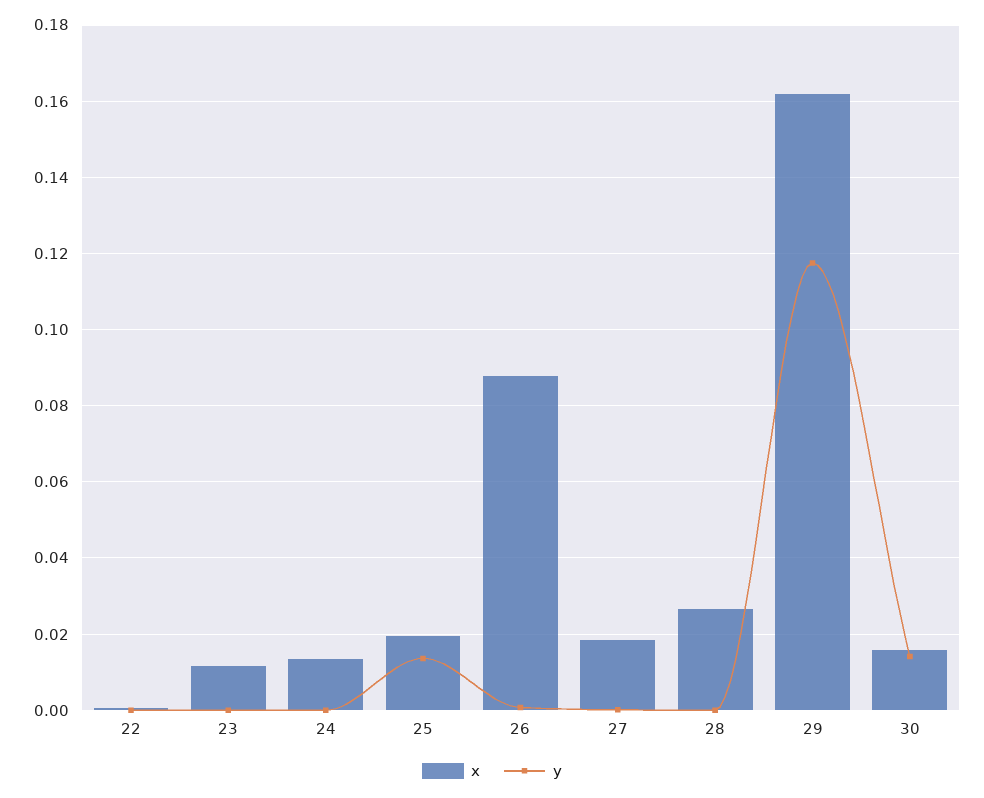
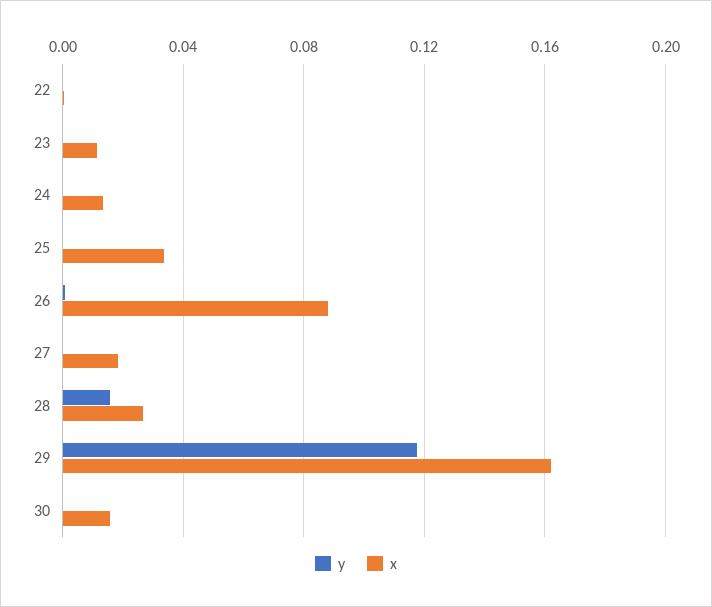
  {
    "x": {
      "22": 0,
      "23": 0.012,
      "24": 0.014,
-     "25": 0.02,
+     "25": 0.035,
      "26": 0.088,
      "27": 0.018,
      "28": 0.026,
      "29": 0.162,
      "30": 0.016
    },
    "y": {
      "22": 0,
      "23": 0,
      "24": 0,
-     "25": 0.014,
+     "25": 0,
      "26": 0,
      "27": 0,
-     "28": 0,
+     "28": 0.015,
      "29": 0.118,
-     "30": 0.014
+     "30": 0
    }
  }

